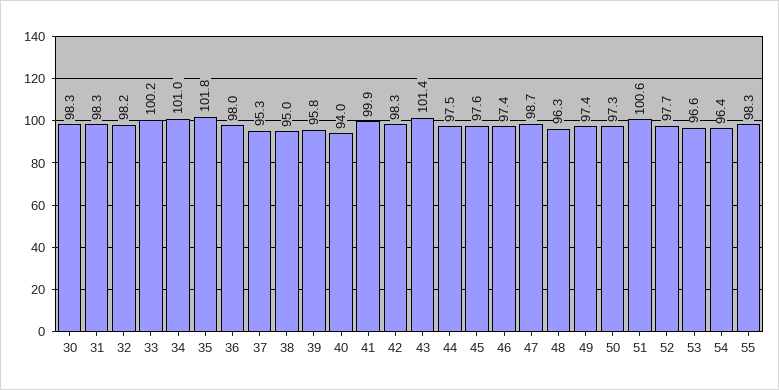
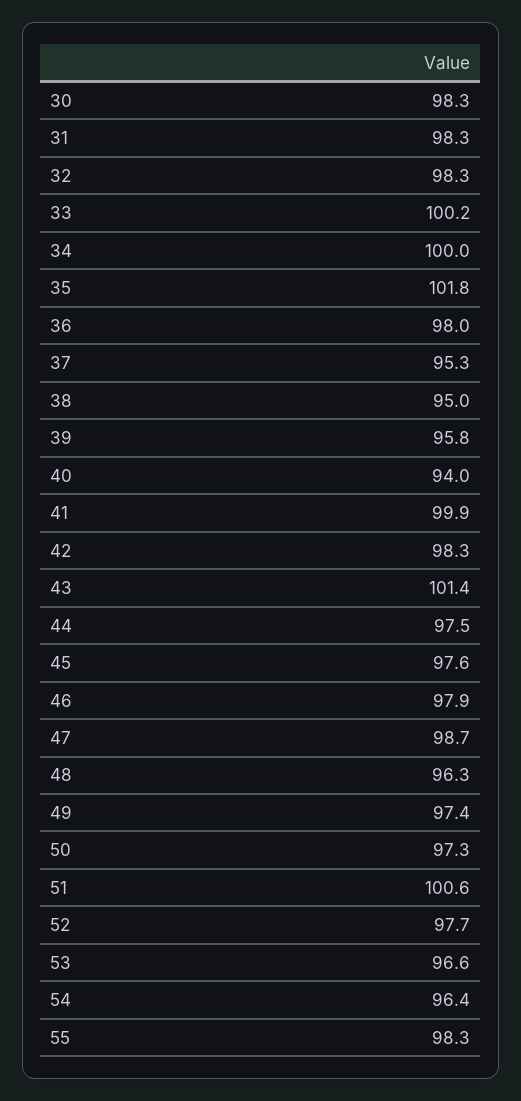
  {
    "30": 98.3,
    "31": 98.3,
-   "32": 98.2,
+   "32": 98.3,
    "33": 100.2,
-   "34": 101,
+   "34": 100,
    "35": 101.8,
    "36": 98,
    "37": 95.3,
    "38": 95,
    "39": 95.8,
    "40": 94,
    "41": 99.9,
    "42": 98.3,
    "43": 101.4,
    "44": 97.5,
    "45": 97.6,
-   "46": 97.4,
+   "46": 97.9,
    "47": 98.7,
    "48": 96.3,
    "49": 97.4,
    "50": 97.3,
    "51": 100.6,
    "52": 97.7,
    "53": 96.6,
    "54": 96.4,
    "55": 98.3
  }

